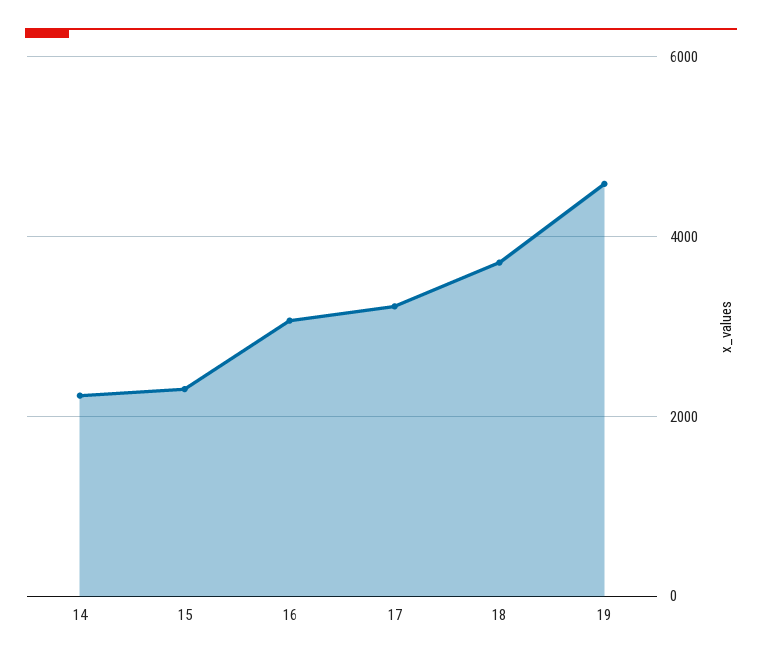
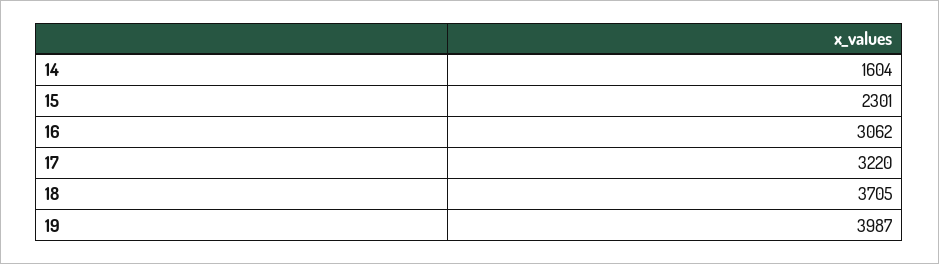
  {
-   "14": 2200,
+   "14": 1604,
    "15": 2301,
    "16": 3062,
    "17": 3220,
    "18": 3705,
-   "19": 4600
+   "19": 3987
  }

